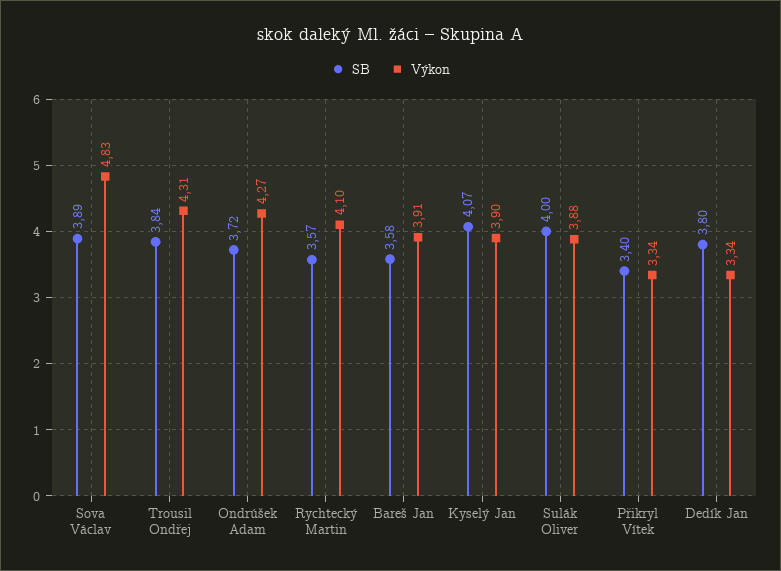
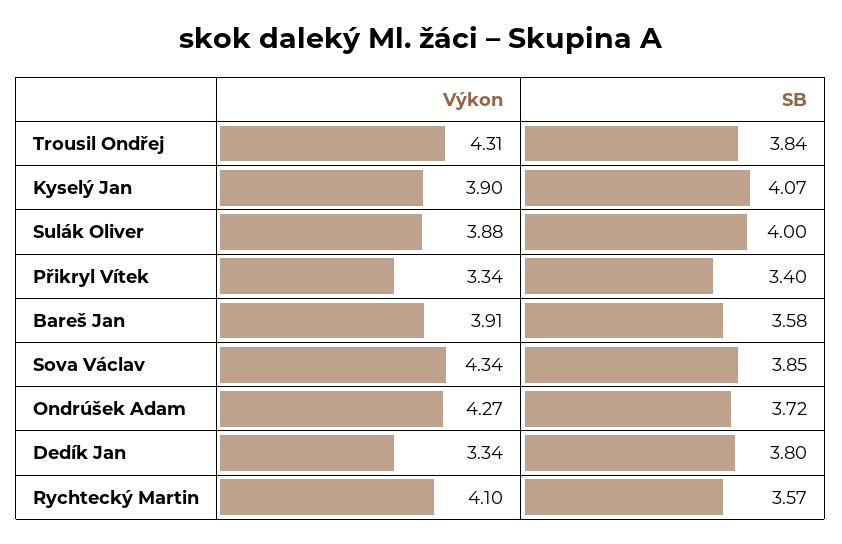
  {
    "SB": {
-     "Sova Václav": 3.89,
+     "Sova Václav": 3.85,
      "Trousil Ondřej": 3.84,
      "Ondrúšek Adam": 3.72,
      "Rychtecký Martin": 3.57,
      "Bareš Jan": 3.58,
      "Kyselý Jan": 4.07,
      "Sulák Oliver": 4,
      "Přikryl Vítek": 3.4,
      "Dedík Jan": 3.8
    },
    "Výkon": {
-     "Sova Václav": 4.83,
+     "Sova Václav": 4.34,
      "Trousil Ondřej": 4.31,
      "Ondrúšek Adam": 4.27,
      "Rychtecký Martin": 4.1,
      "Bareš Jan": 3.91,
      "Kyselý Jan": 3.9,
      "Sulák Oliver": 3.88,
      "Přikryl Vítek": 3.34,
      "Dedík Jan": 3.34
    }
  }

